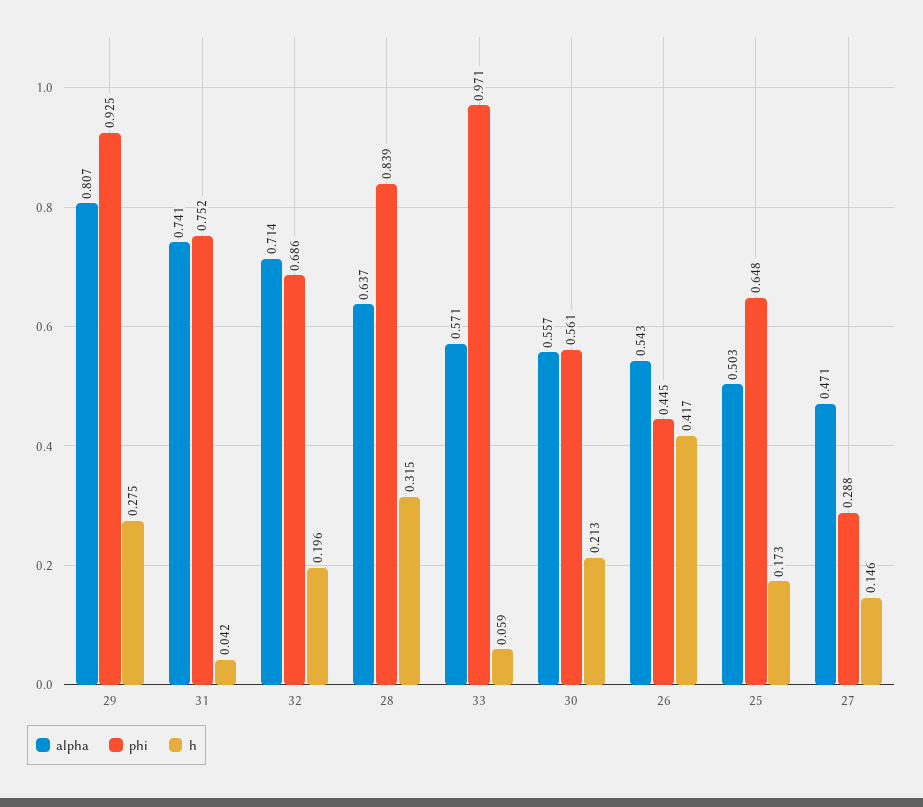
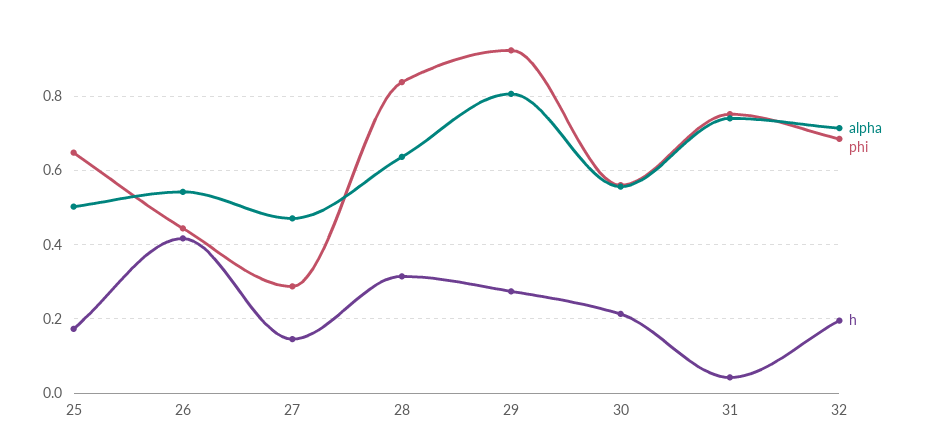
  {
    "alpha": {
      "29": 0.807,
      "31": 0.741,
      "32": 0.714,
      "28": 0.637,
-     "33": 0.571,
      "30": 0.557,
      "26": 0.543,
      "25": 0.503,
      "27": 0.471
    },
    "phi": {
      "29": 0.925,
      "31": 0.752,
      "32": 0.686,
      "28": 0.839,
-     "33": 0.971,
      "30": 0.561,
      "26": 0.445,
      "25": 0.648,
      "27": 0.288
    },
    "h": {
      "29": 0.275,
      "31": 0.042,
      "32": 0.196,
      "28": 0.315,
-     "33": 0.059,
      "30": 0.213,
      "26": 0.417,
      "25": 0.173,
      "27": 0.146
    }
  }

